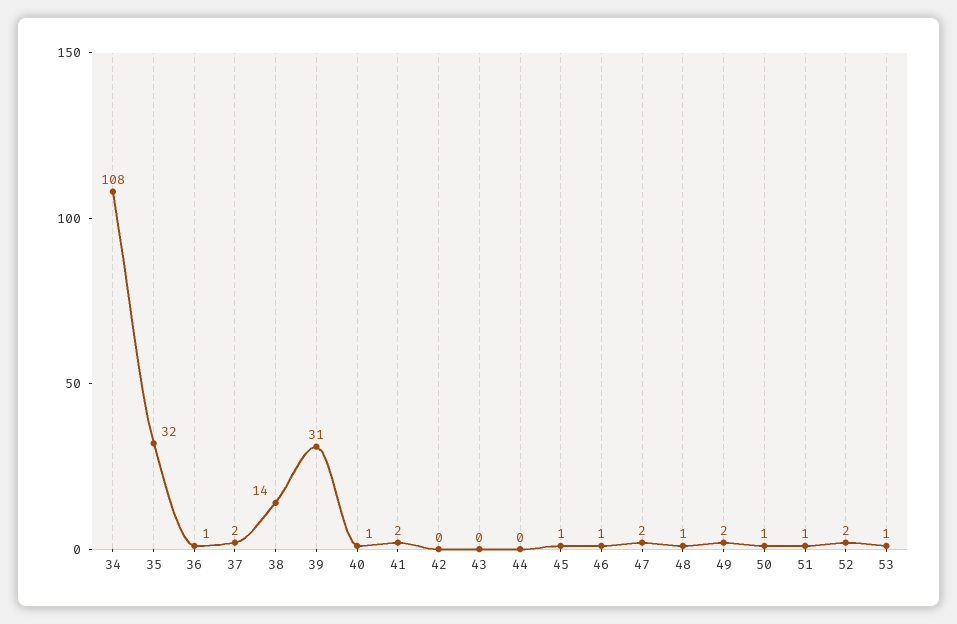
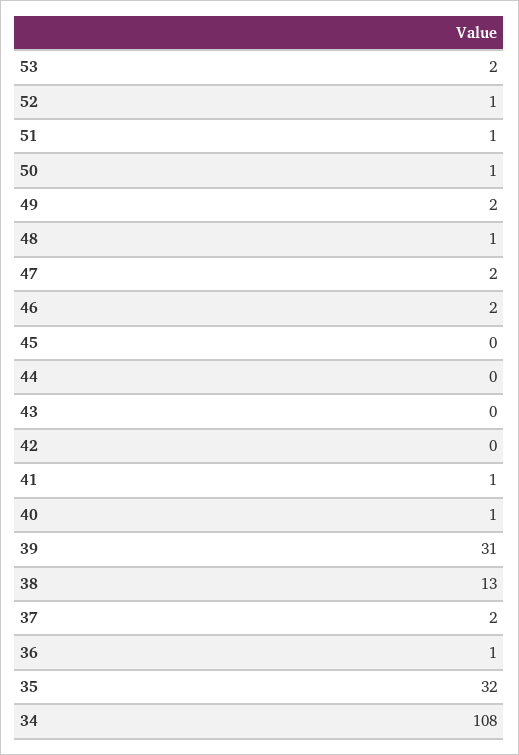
  {
    "34": 108,
    "35": 32,
    "36": 1,
    "37": 2,
-   "38": 14,
+   "38": 13,
    "39": 31,
    "40": 1,
-   "41": 2,
+   "41": 1,
    "42": 0,
    "43": 0,
    "44": 0,
-   "45": 1,
+   "45": 0,
-   "46": 1,
+   "46": 2,
    "47": 2,
    "48": 1,
    "49": 2,
    "50": 1,
    "51": 1,
-   "52": 2,
+   "52": 1,
-   "53": 1
+   "53": 2
  }

